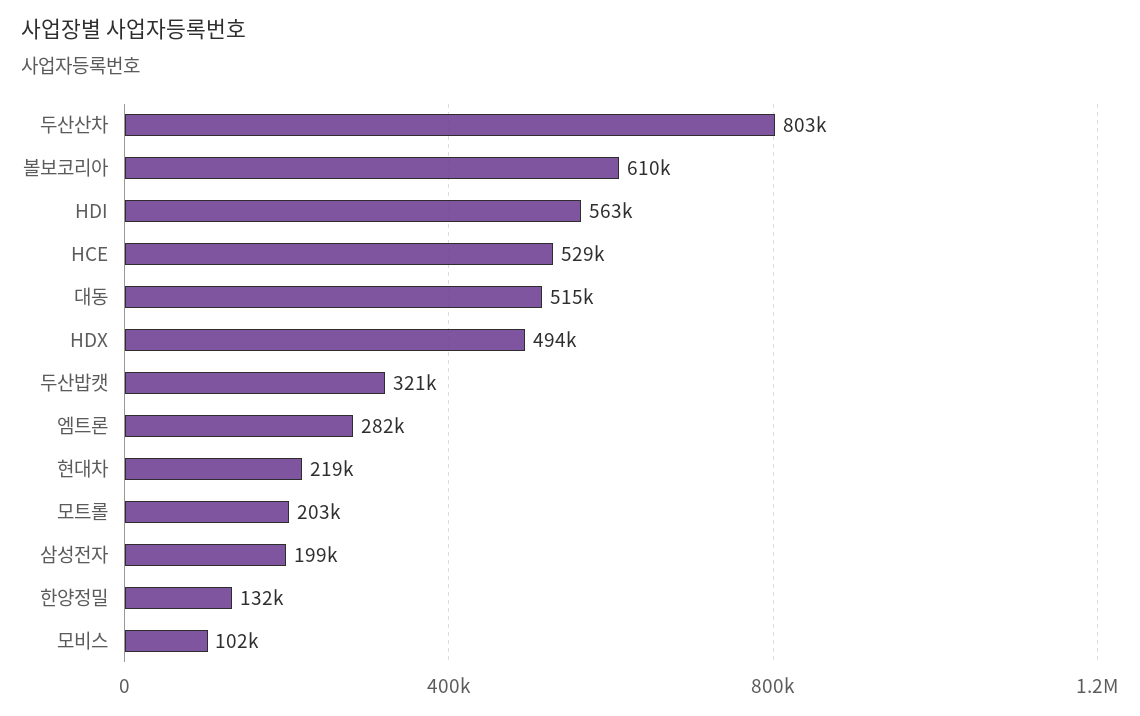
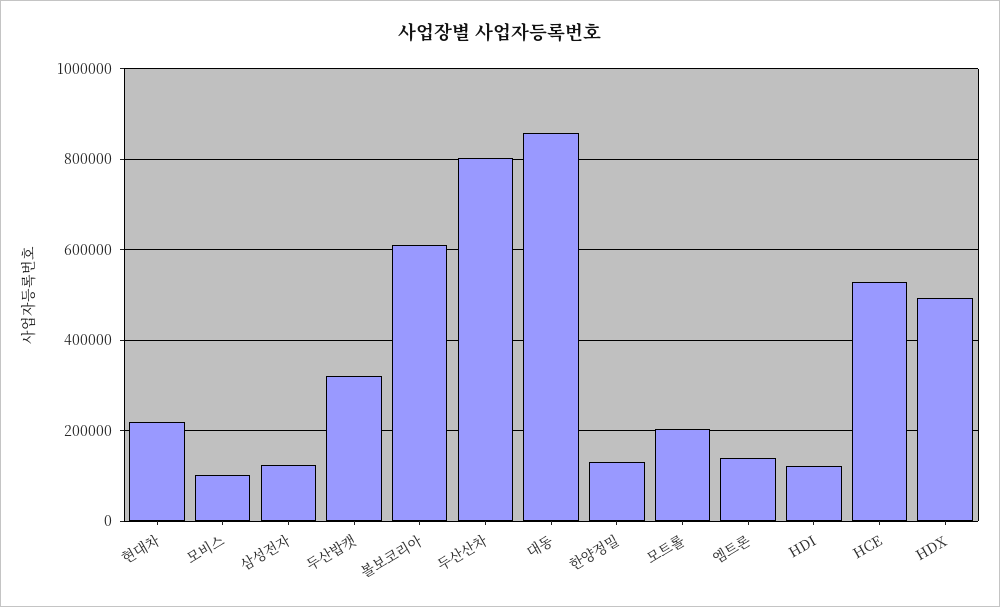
  {
    "두산산차": 803000,
    "볼보코리아": 610000,
-   "HDI": 563000,
+   "HDI": 120000,
    "HCE": 529000,
-   "대동": 515000,
+   "대동": 860000,
    "HDX": 494000,
    "두산밥캣": 321000,
-   "엠트론": 282000,
+   "엠트론": 140000,
    "현대차": 219000,
    "모트롤": 203000,
-   "삼성전자": 199000,
+   "삼성전자": 120000,
    "한양정밀": 132000,
    "모비스": 102000
  }

